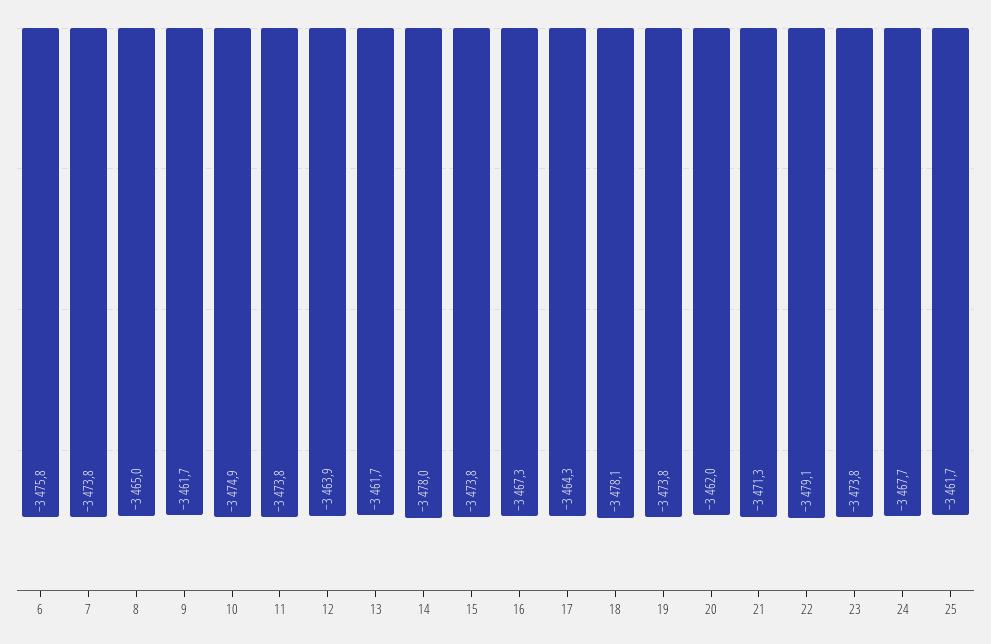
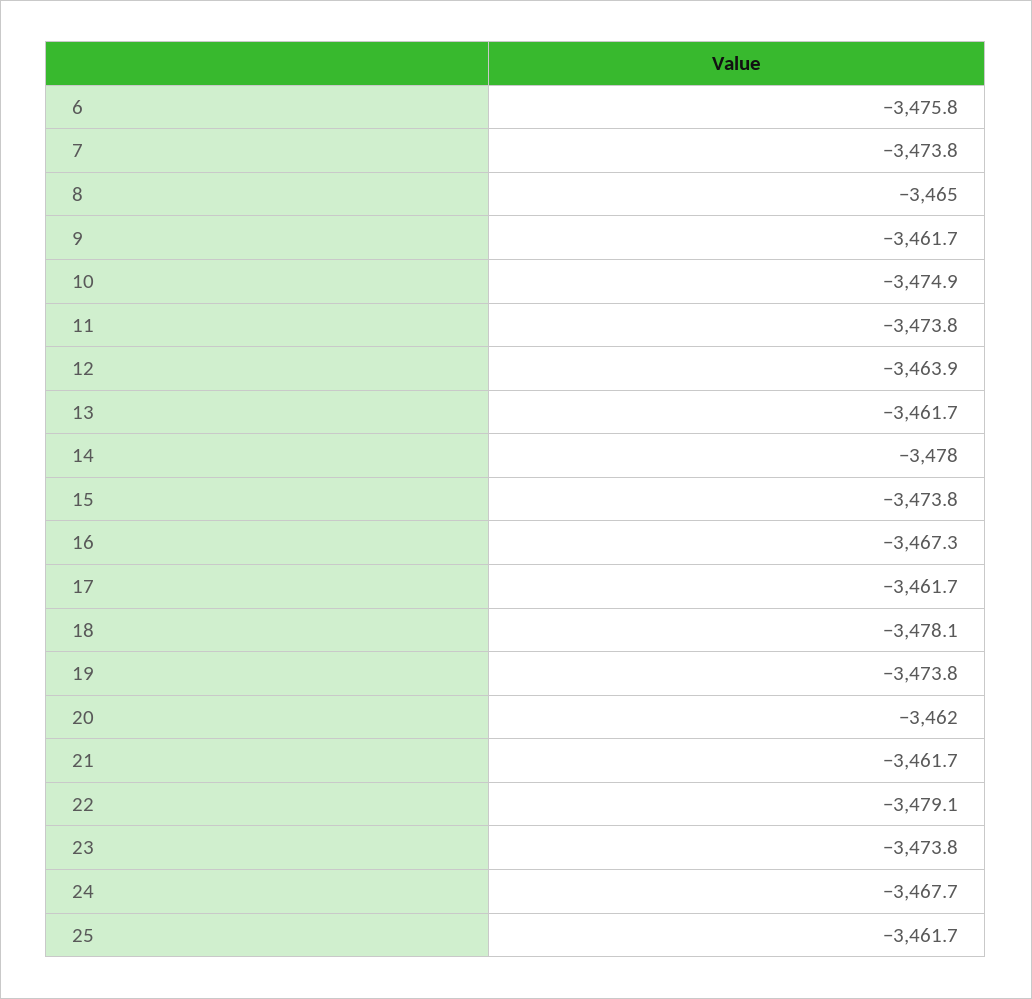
  {
    "6": -3475.8,
    "7": -3473.8,
    "8": -3465,
    "9": -3461.7,
    "10": -3474.9,
    "11": -3473.8,
    "12": -3463.9,
    "13": -3461.7,
    "14": -3478,
    "15": -3473.8,
    "16": -3467.3,
-   "17": -3464.3,
+   "17": -3461.7,
    "18": -3478.1,
    "19": -3473.8,
    "20": -3462,
-   "21": -3471.3,
+   "21": -3461.7,
    "22": -3479.1,
    "23": -3473.8,
    "24": -3467.7,
    "25": -3461.7
  }

